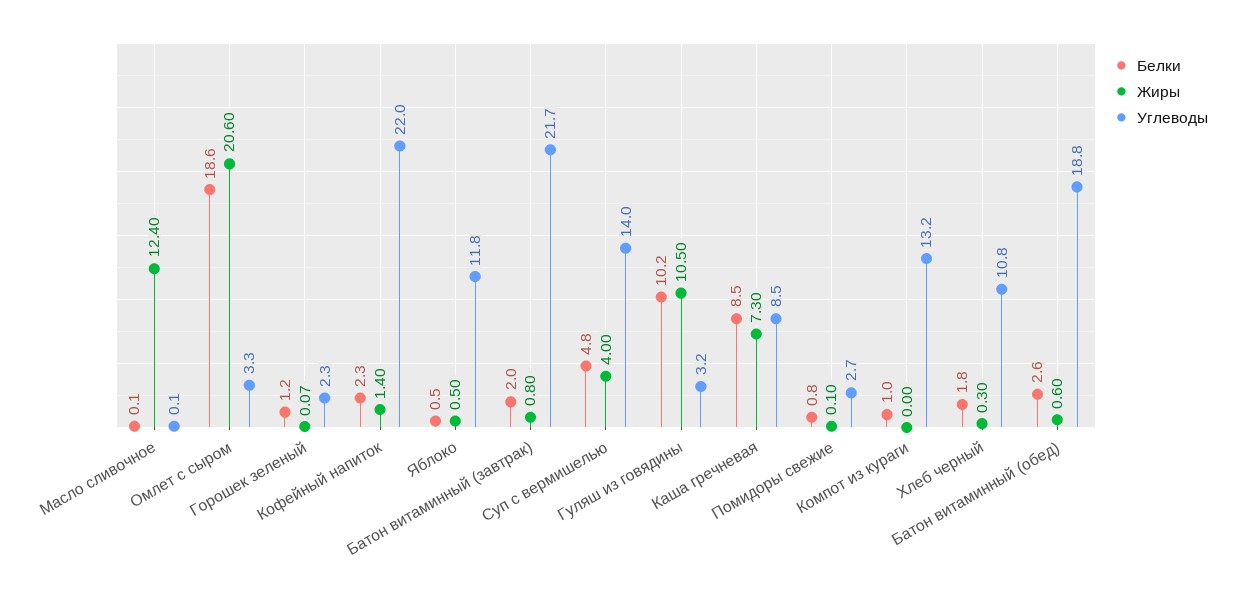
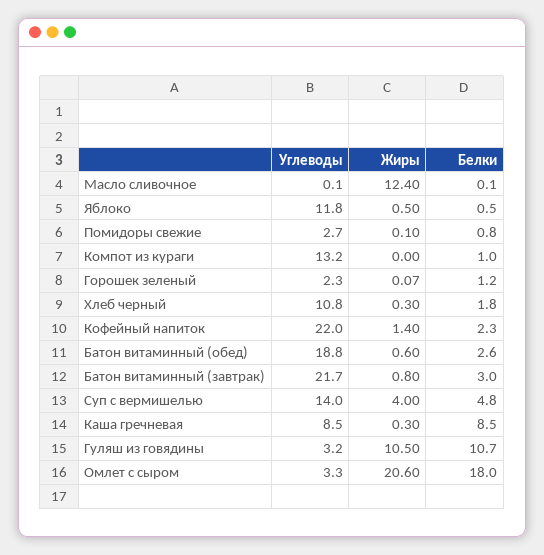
  {
    "Белки": {
      "Масло сливочное": 0.1,
-     "Омлет с сыром": 18.6,
+     "Омлет с сыром": 18,
      "Горошек зеленый": 1.2,
      "Кофейный напиток": 2.3,
      "Яблоко": 0.5,
-     "Батон витаминный (завтрак)": 2,
+     "Батон витаминный (завтрак)": 3,
      "Суп с вермишелью": 4.8,
-     "Гуляш из говядины": 10.2,
+     "Гуляш из говядины": 10.7,
      "Каша гречневая": 8.5,
      "Помидоры свежие": 0.8,
      "Компот из кураги": 1,
      "Хлеб черный": 1.8,
      "Батон витаминный (обед)": 2.6
    },
    "Жиры": {
      "Масло сливочное": 12.4,
      "Омлет с сыром": 20.6,
      "Горошек зеленый": 0.07,
      "Кофейный напиток": 1.4,
      "Яблоко": 0.5,
      "Батон витаминный (завтрак)": 0.8,
      "Суп с вермишелью": 4,
      "Гуляш из говядины": 10.5,
-     "Каша гречневая": 7.3,
+     "Каша гречневая": 0.3,
      "Помидоры свежие": 0.1,
      "Компот из кураги": 0,
      "Хлеб черный": 0.3,
      "Батон витаминный (обед)": 0.6
    },
    "Углеводы": {
      "Масло сливочное": 0.1,
      "Омлет с сыром": 3.3,
      "Горошек зеленый": 2.3,
      "Кофейный напиток": 22,
      "Яблоко": 11.8,
      "Батон витаминный (завтрак)": 21.7,
      "Суп с вермишелью": 14,
      "Гуляш из говядины": 3.2,
      "Каша гречневая": 8.5,
      "Помидоры свежие": 2.7,
      "Компот из кураги": 13.2,
      "Хлеб черный": 10.8,
      "Батон витаминный (обед)": 18.8
    }
  }

